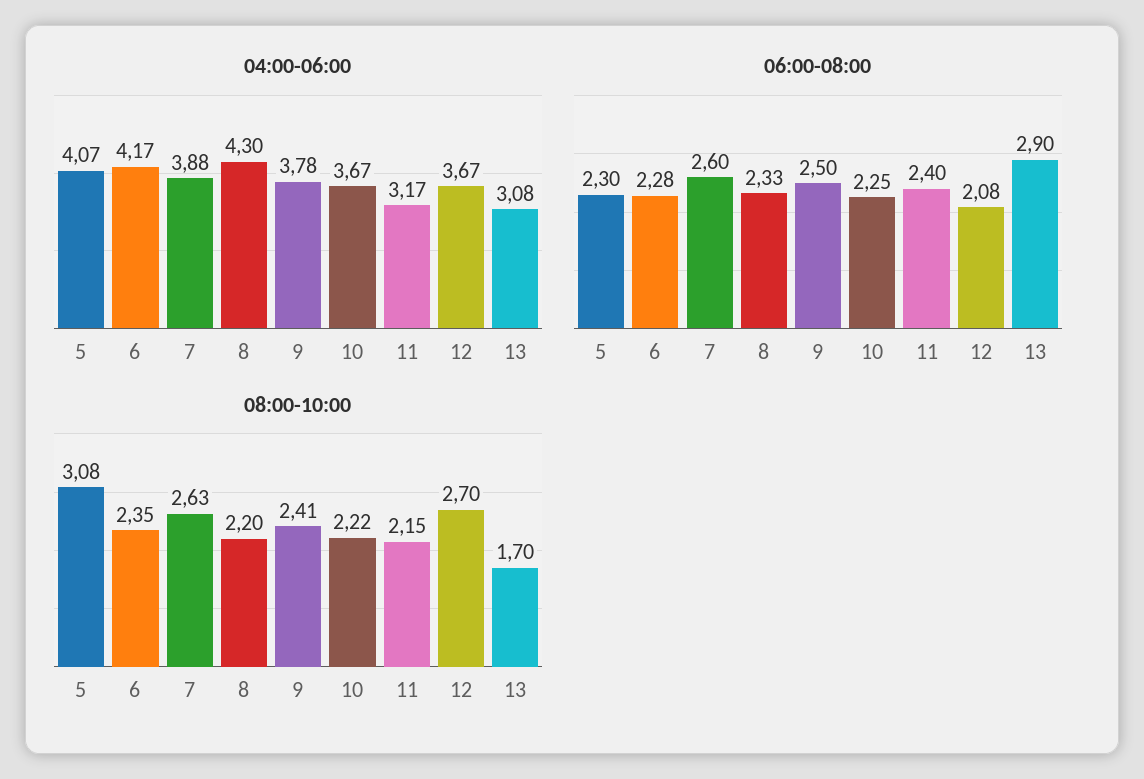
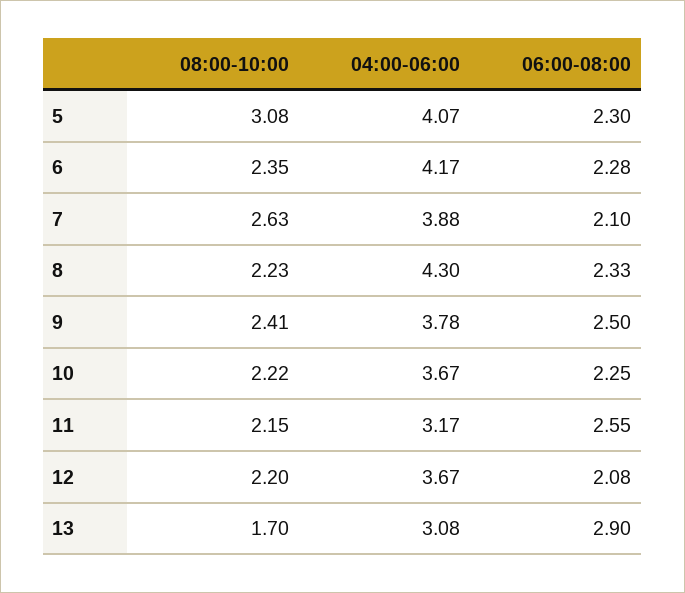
  {
    "04:00-06:00": {
      "5": 4.07,
      "6": 4.17,
      "7": 3.88,
      "8": 4.3,
      "9": 3.78,
      "10": 3.67,
      "11": 3.17,
      "12": 3.67,
      "13": 3.08
    },
    "06:00-08:00": {
      "5": 2.3,
      "6": 2.28,
-     "7": 2.6,
+     "7": 2.1,
      "8": 2.33,
      "9": 2.5,
      "10": 2.25,
-     "11": 2.4,
+     "11": 2.55,
      "12": 2.08,
      "13": 2.9
    },
    "08:00-10:00": {
      "5": 3.08,
      "6": 2.35,
      "7": 2.63,
-     "8": 2.2,
+     "8": 2.23,
      "9": 2.41,
      "10": 2.22,
      "11": 2.15,
-     "12": 2.7,
+     "12": 2.2,
      "13": 1.7
    }
  }

